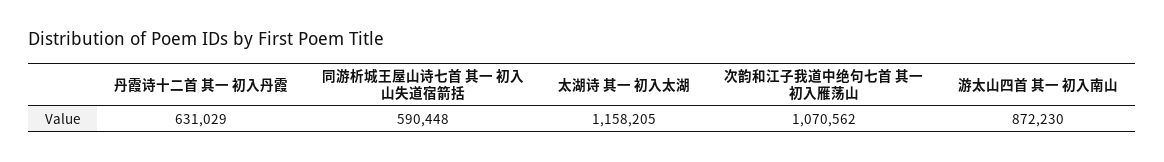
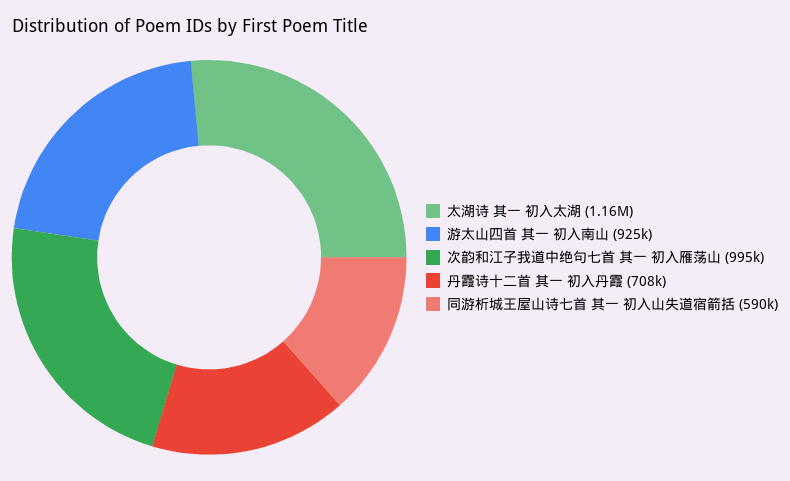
  {
-   "丹霞诗十二首 其一 初入丹霞": 631029,
+   "丹霞诗十二首 其一 初入丹霞": 708000,
    "同游析城王屋山诗七首 其一 初入山失道宿箭括": 590448,
    "太湖诗 其一 初入太湖": 1158205,
-   "次韵和江子我道中绝句七首 其一 初入雁荡山": 1070562,
+   "次韵和江子我道中绝句七首 其一 初入雁荡山": 995000,
-   "游太山四首 其一 初入南山": 872230
+   "游太山四首 其一 初入南山": 925000
  }

